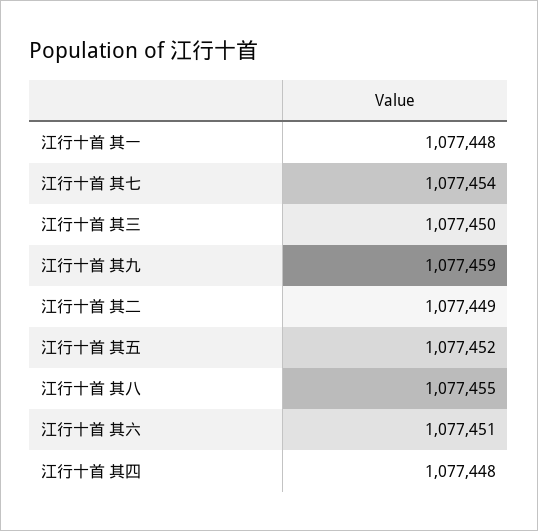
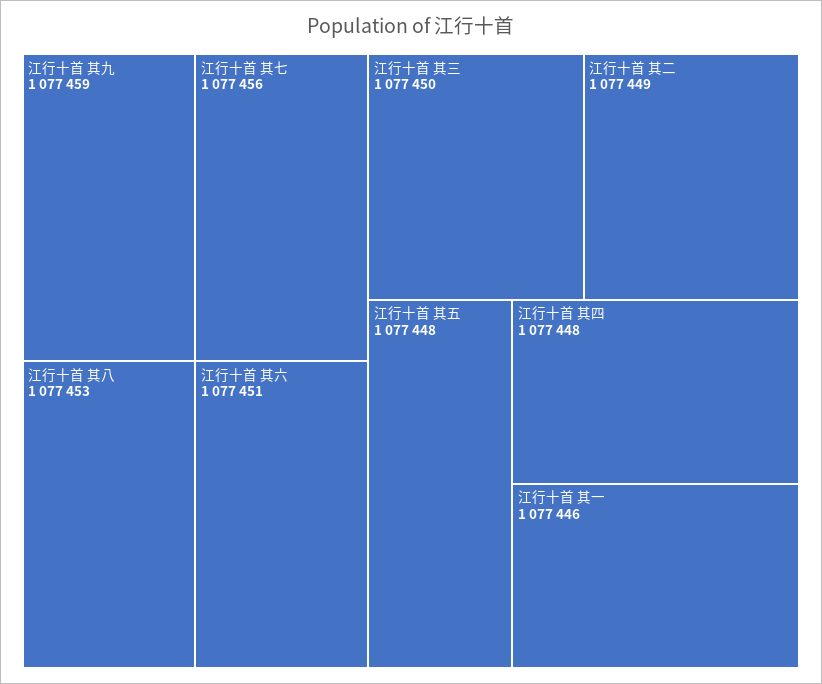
  {
-   "江行十首 其一": 1077448,
+   "江行十首 其一": 1077446,
-   "江行十首 其七": 1077454,
+   "江行十首 其七": 1077456,
    "江行十首 其三": 1077450,
    "江行十首 其九": 1077459,
    "江行十首 其二": 1077449,
-   "江行十首 其五": 1077452,
+   "江行十首 其五": 1077448,
-   "江行十首 其八": 1077455,
+   "江行十首 其八": 1077453,
    "江行十首 其六": 1077451,
    "江行十首 其四": 1077448
  }

